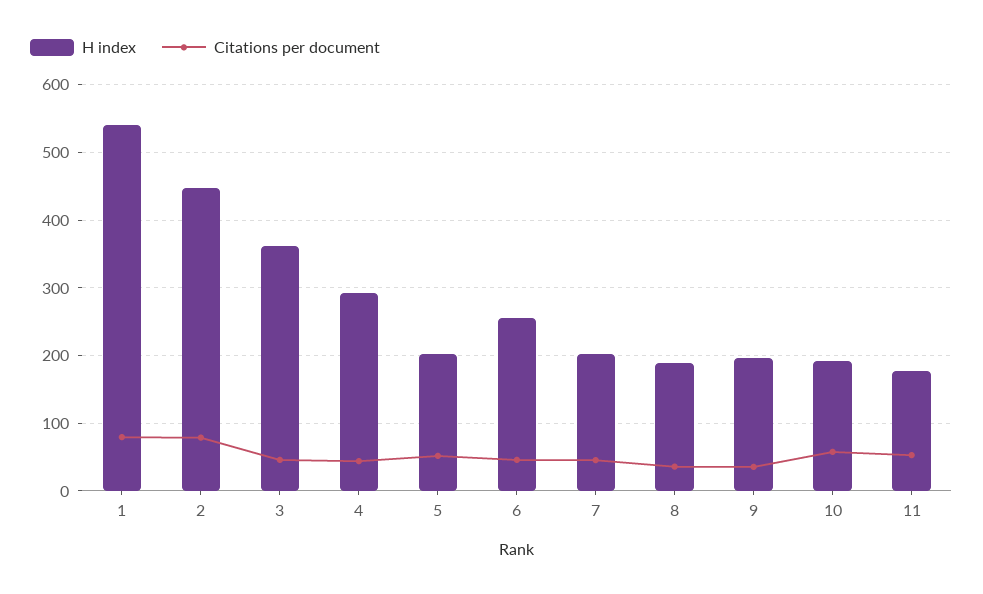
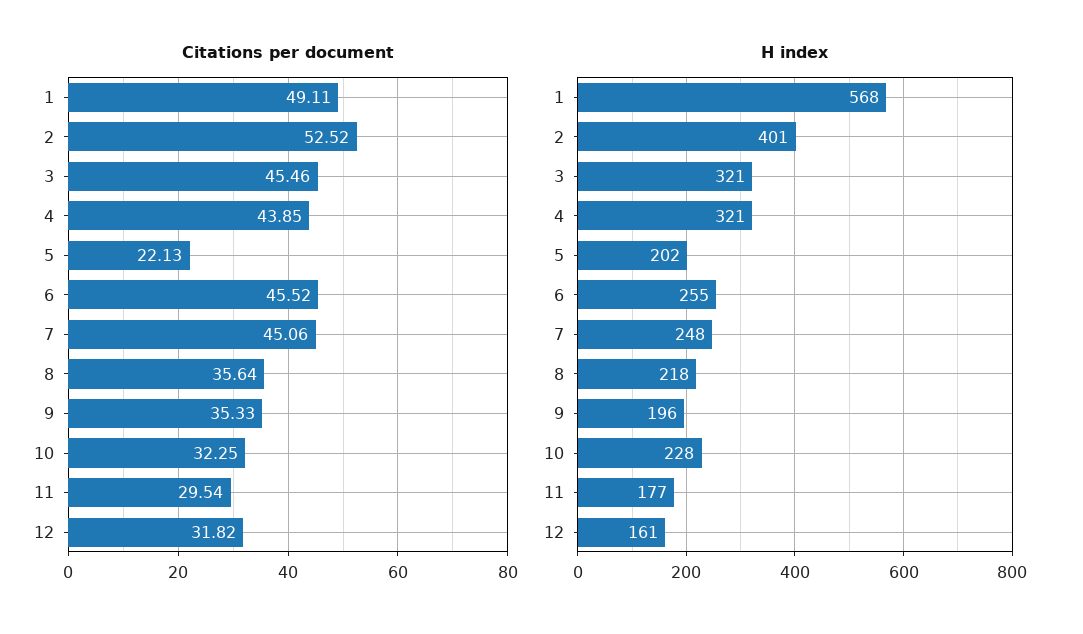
  {
    "H index": {
-     "1": 540,
+     "1": 568,
-     "2": 450,
+     "2": 401,
-     "3": 360,
+     "3": 321,
-     "4": 290,
+     "4": 321,
      "5": 202,
      "6": 255,
-     "7": 200,
+     "7": 248,
-     "8": 190,
+     "8": 218,
      "9": 196,
-     "10": 190,
+     "10": 228,
-     "11": 177
+     "11": 177,
+     "12": 161
    },
    "Citations per document": {
-     "1": 80,
+     "1": 49.11,
-     "2": 80,
+     "2": 52.52,
      "3": 45.46,
      "4": 43.85,
-     "5": 50,
+     "5": 22.13,
      "6": 45.52,
      "7": 45.06,
      "8": 35.64,
      "9": 35.33,
-     "10": 60,
+     "10": 32.25,
-     "11": 50
+     "11": 29.54,
+     "12": 31.82
    }
  }

